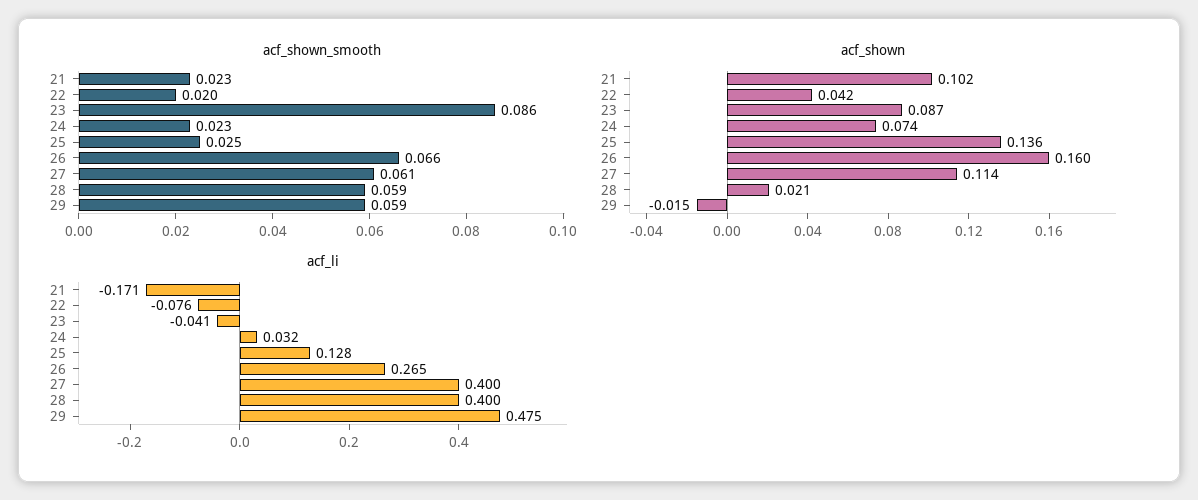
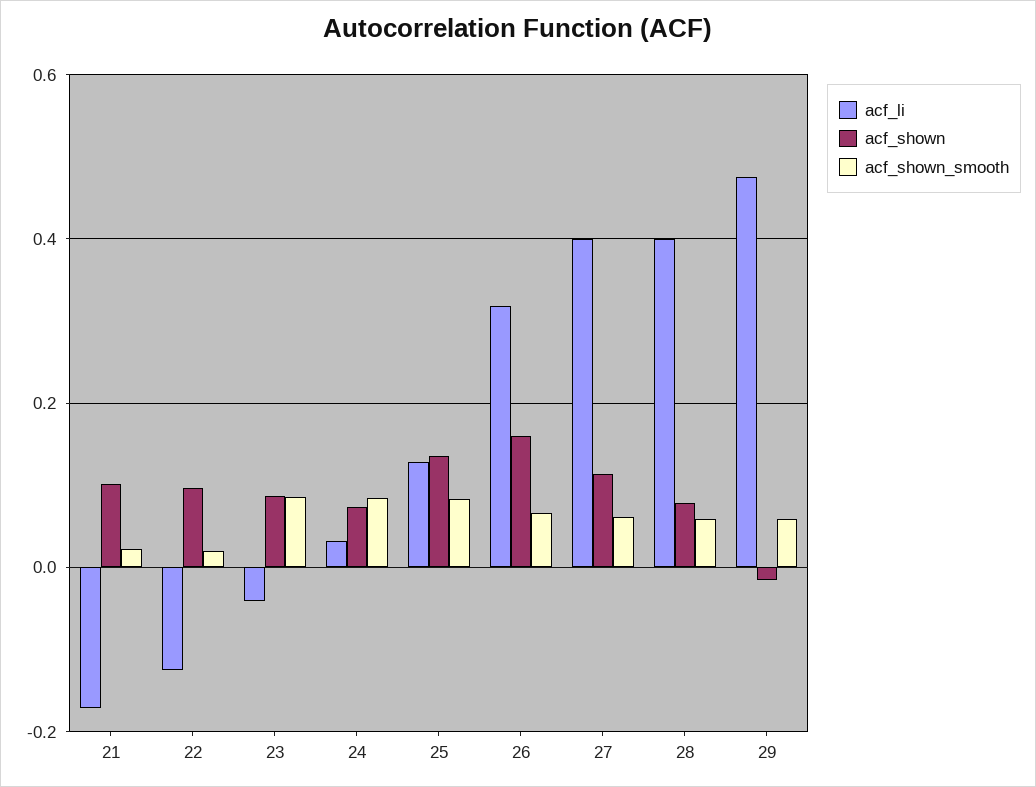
  {
    "acf_shown_smooth": {
      "21": 0.023,
      "22": 0.02,
      "23": 0.086,
-     "24": 0.023,
+     "24": 0.08,
-     "25": 0.025,
+     "25": 0.08,
      "26": 0.066,
      "27": 0.061,
      "28": 0.059,
      "29": 0.059
    },
    "acf_shown": {
      "21": 0.102,
-     "22": 0.042,
+     "22": 0.1,
      "23": 0.087,
      "24": 0.074,
      "25": 0.136,
      "26": 0.16,
      "27": 0.114,
-     "28": 0.021,
+     "28": 0.08,
      "29": -0.015
    },
    "acf_li": {
      "21": -0.171,
-     "22": -0.076,
+     "22": -0.12,
      "23": -0.041,
      "24": 0.032,
      "25": 0.128,
-     "26": 0.265,
+     "26": 0.32,
      "27": 0.4,
      "28": 0.4,
      "29": 0.475
    }
  }

